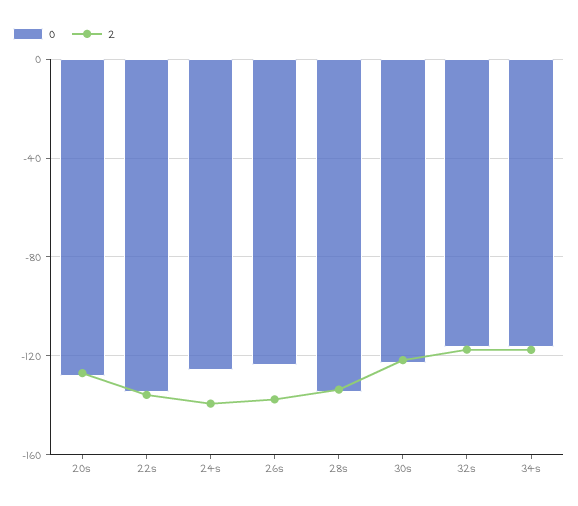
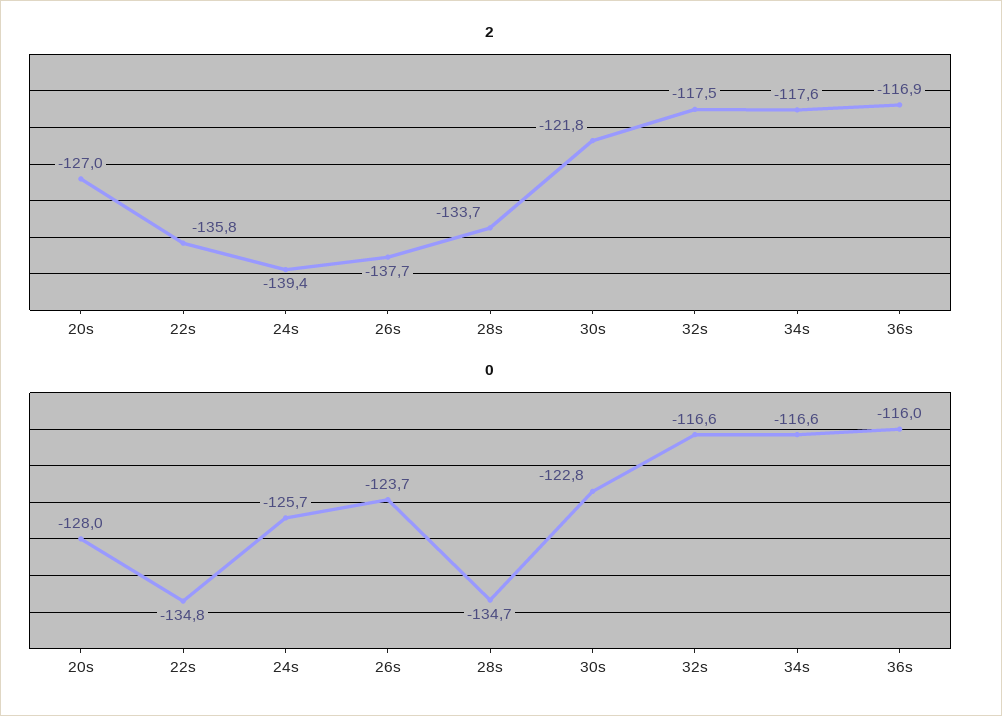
  {
    "0": {
      "20s": -128,
      "22s": -134.8,
      "24s": -125.7,
      "26s": -123.7,
      "28s": -134.7,
      "30s": -122.8,
      "32s": -116.6,
-     "34s": -116.6
+     "34s": -116.6,
+     "36s": -116
    },
    "2": {
      "20s": -127,
      "22s": -135.8,
      "24s": -139.4,
      "26s": -137.7,
      "28s": -133.7,
      "30s": -121.8,
      "32s": -117.5,
-     "34s": -117.6
+     "34s": -117.6,
+     "36s": -116.9
    }
  }

